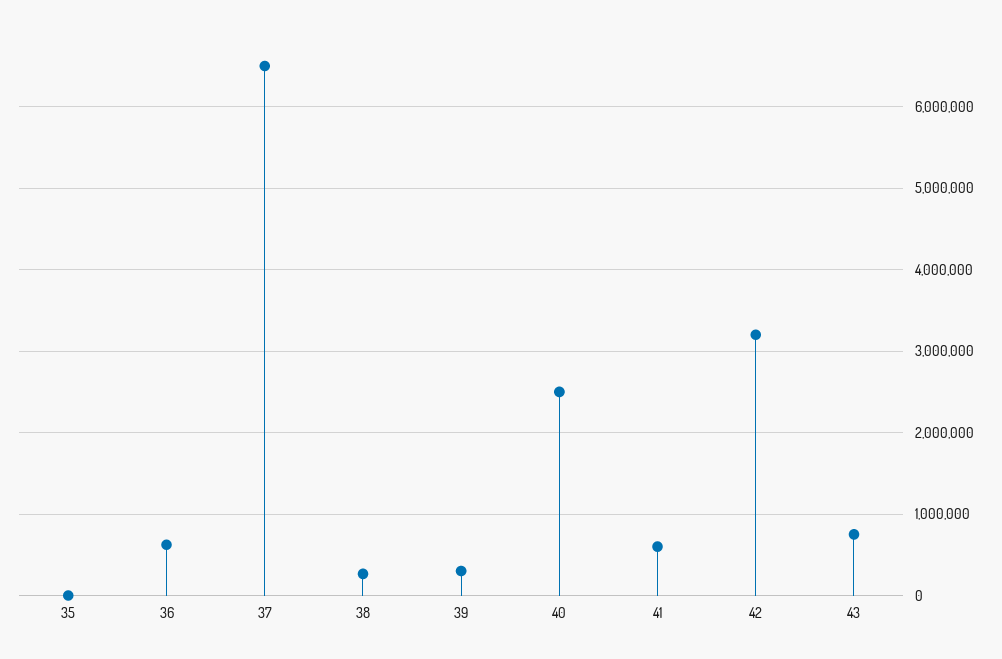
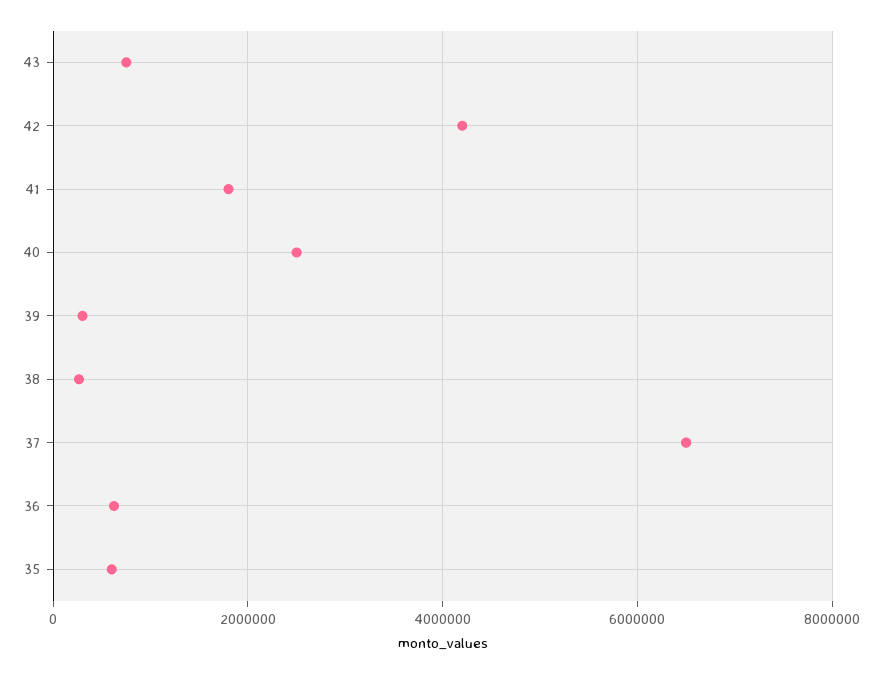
  {
-   "35": 0,
+   "35": 600000,
    "36": 600000,
    "37": 6500000,
    "38": 300000,
    "39": 300000,
    "40": 2500000,
-   "41": 600000,
+   "41": 1800000,
-   "42": 3200000,
+   "42": 4200000,
    "43": 800000
  }

